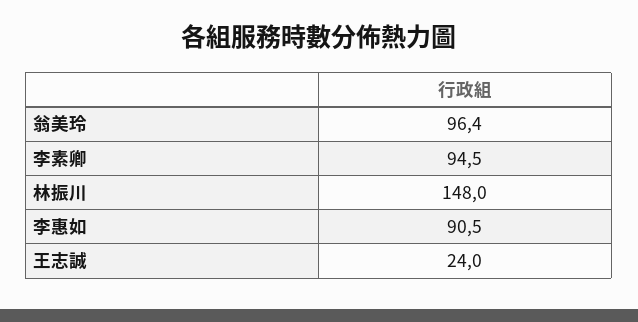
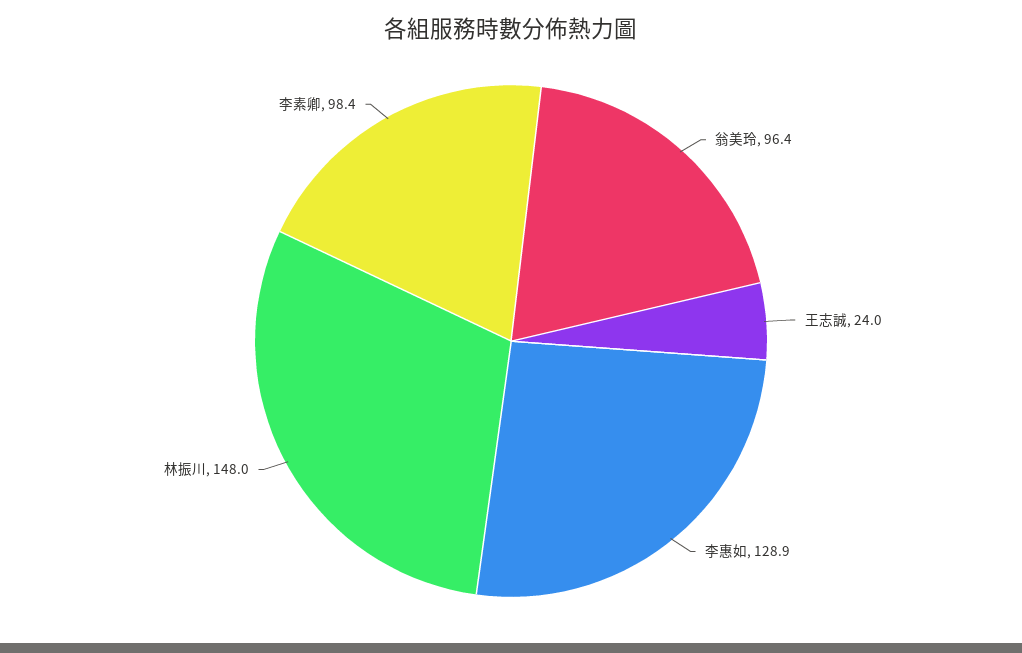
  {
    "翁美玲": 96.4,
-   "李素卿": 94.5,
+   "李素卿": 98.4,
    "林振川": 148,
-   "李惠如": 90.5,
+   "李惠如": 128.9,
    "王志誠": 24
  }

